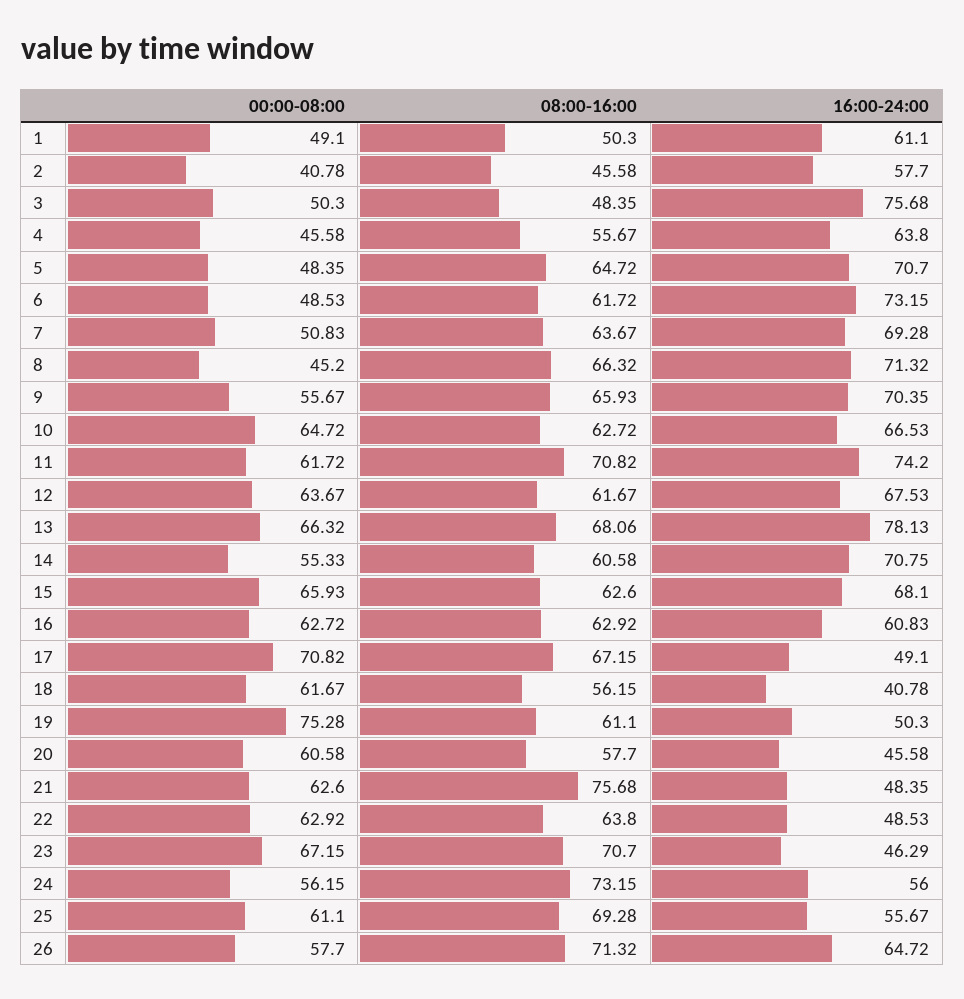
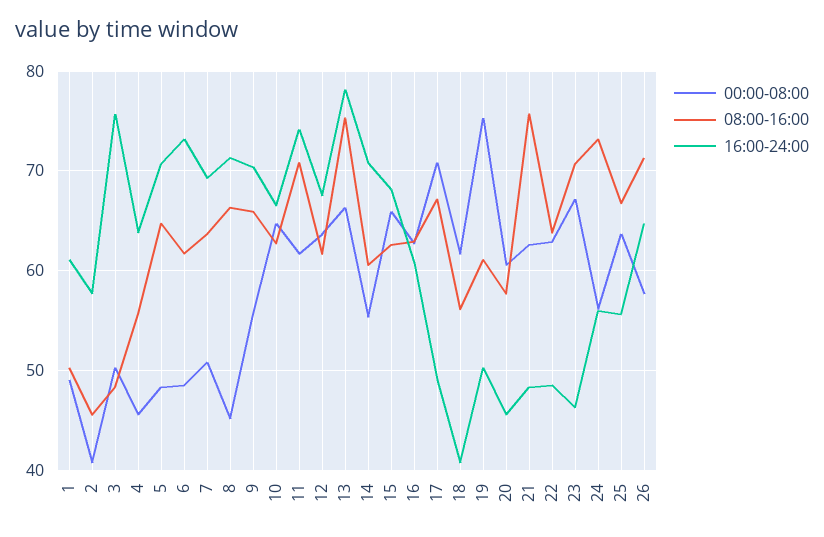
  {
    "00:00-08:00": {
      "1": 49.1,
      "2": 40.78,
      "3": 50.3,
      "4": 45.58,
      "5": 48.35,
      "6": 48.53,
      "7": 50.83,
      "8": 45.2,
      "9": 55.67,
      "10": 64.72,
      "11": 61.72,
      "12": 63.67,
      "13": 66.32,
      "14": 55.33,
      "15": 65.93,
      "16": 62.72,
      "17": 70.82,
      "18": 61.67,
      "19": 75.28,
      "20": 60.58,
      "21": 62.6,
      "22": 62.92,
      "23": 67.15,
      "24": 56.15,
-     "25": 61.1,
+     "25": 64,
      "26": 57.7
    },
    "08:00-16:00": {
      "1": 50.3,
      "2": 45.58,
      "3": 48.35,
      "4": 55.67,
      "5": 64.72,
      "6": 61.72,
      "7": 63.67,
      "8": 66.32,
      "9": 65.93,
      "10": 62.72,
      "11": 70.82,
      "12": 61.67,
-     "13": 68.06,
+     "13": 75,
      "14": 60.58,
      "15": 62.6,
      "16": 62.92,
      "17": 67.15,
      "18": 56.15,
      "19": 61.1,
      "20": 57.7,
      "21": 75.68,
      "22": 63.8,
      "23": 70.7,
      "24": 73.15,
-     "25": 69.28,
+     "25": 67,
      "26": 71.32
    },
    "16:00-24:00": {
      "1": 61.1,
      "2": 57.7,
      "3": 75.68,
      "4": 63.8,
      "5": 70.7,
      "6": 73.15,
      "7": 69.28,
      "8": 71.32,
      "9": 70.35,
      "10": 66.53,
      "11": 74.2,
      "12": 67.53,
      "13": 78.13,
      "14": 70.75,
      "15": 68.1,
      "16": 60.83,
      "17": 49.1,
      "18": 40.78,
      "19": 50.3,
      "20": 45.58,
      "21": 48.35,
      "22": 48.53,
      "23": 46.29,
      "24": 56,
      "25": 55.67,
      "26": 64.72
    }
  }

